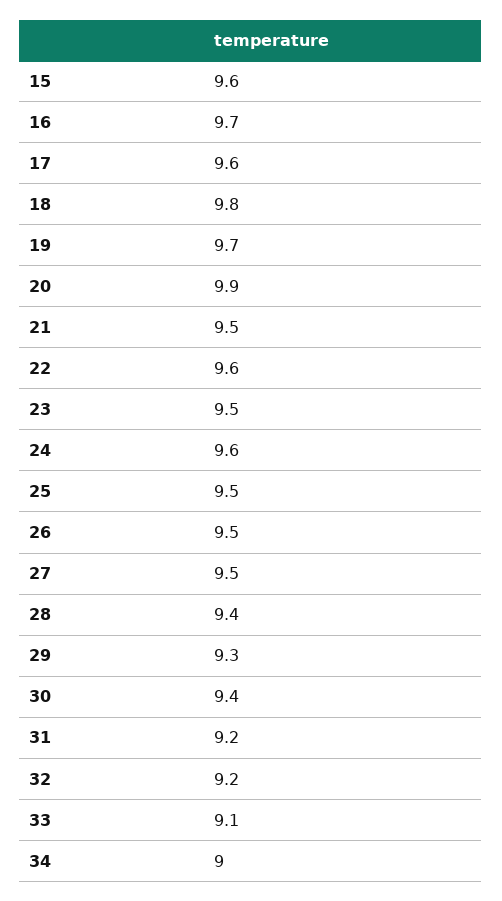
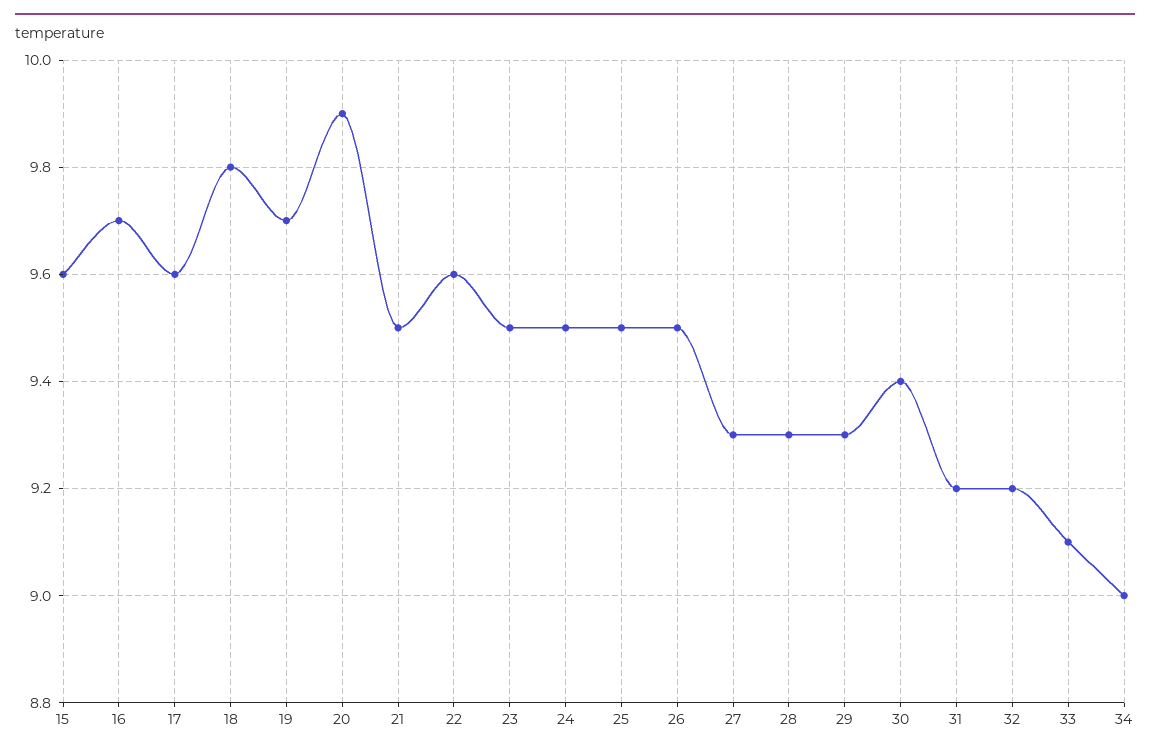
  {
    "15": 9.6,
    "16": 9.7,
    "17": 9.6,
    "18": 9.8,
    "19": 9.7,
    "20": 9.9,
    "21": 9.5,
    "22": 9.6,
    "23": 9.5,
-   "24": 9.6,
+   "24": 9.5,
    "25": 9.5,
    "26": 9.5,
-   "27": 9.5,
+   "27": 9.3,
-   "28": 9.4,
+   "28": 9.3,
    "29": 9.3,
    "30": 9.4,
    "31": 9.2,
    "32": 9.2,
    "33": 9.1,
    "34": 9
  }

